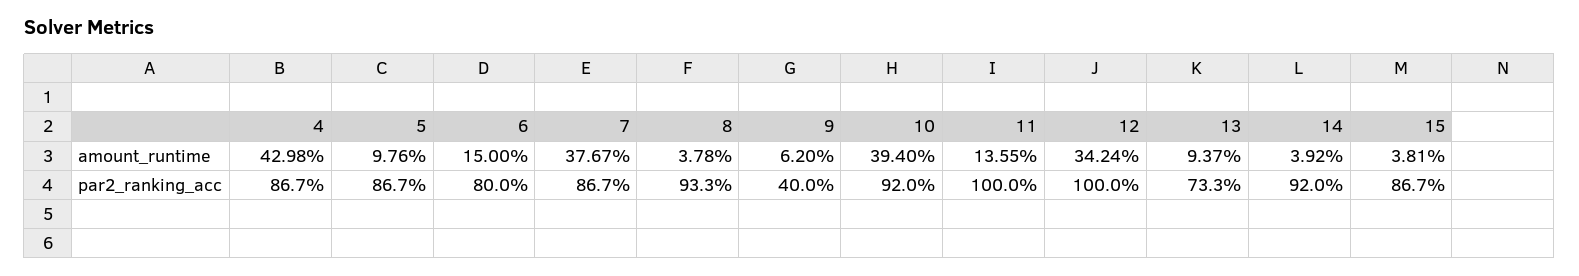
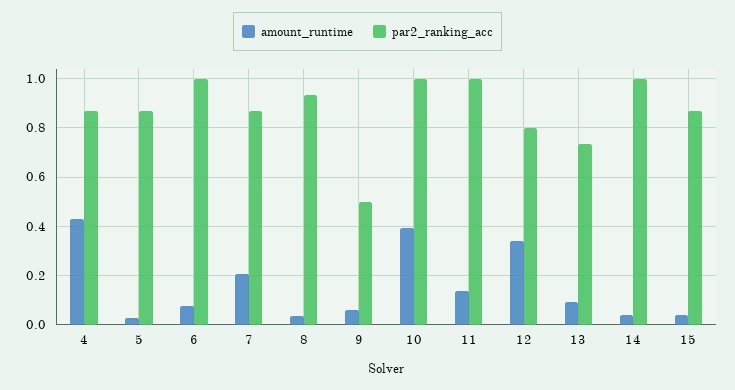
  {
    "amount_runtime": {
      "4": 0.4298,
-     "5": 0.0976,
+     "5": 0.025,
-     "6": 0.15,
+     "6": 0.075,
-     "7": 0.3767,
+     "7": 0.2,
      "8": 0.0378,
      "9": 0.062,
      "10": 0.394,
      "11": 0.1355,
      "12": 0.3424,
      "13": 0.0937,
      "14": 0.0392,
      "15": 0.0381
    },
    "par2_ranking_acc": {
      "4": 0.867,
      "5": 0.867,
-     "6": 0.8,
+     "6": 1,
      "7": 0.867,
      "8": 0.933,
-     "9": 0.4,
+     "9": 0.5,
-     "10": 0.92,
+     "10": 1,
      "11": 1,
-     "12": 1,
+     "12": 0.8,
      "13": 0.733,
-     "14": 0.92,
+     "14": 1,
      "15": 0.867
    }
  }

